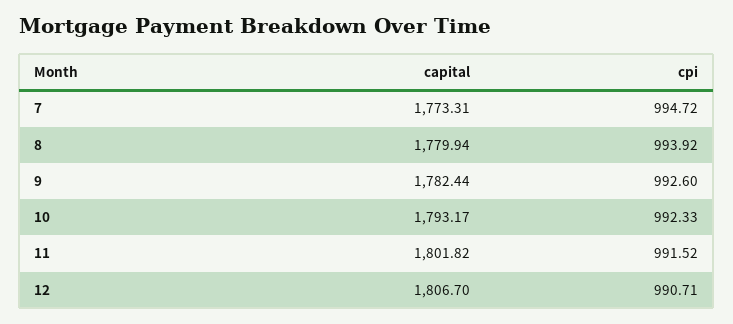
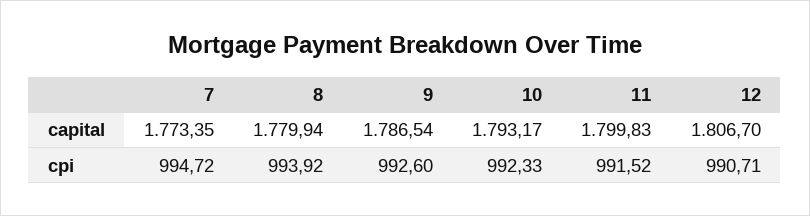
  {
    "capital": {
-     "7": 1773.31,
+     "7": 1773.35,
      "8": 1779.94,
-     "9": 1782.44,
+     "9": 1786.54,
      "10": 1793.17,
-     "11": 1801.82,
+     "11": 1799.83,
      "12": 1806.7
    },
    "cpi": {
      "7": 994.72,
      "8": 993.92,
      "9": 992.6,
      "10": 992.33,
      "11": 991.52,
      "12": 990.71
    }
  }

